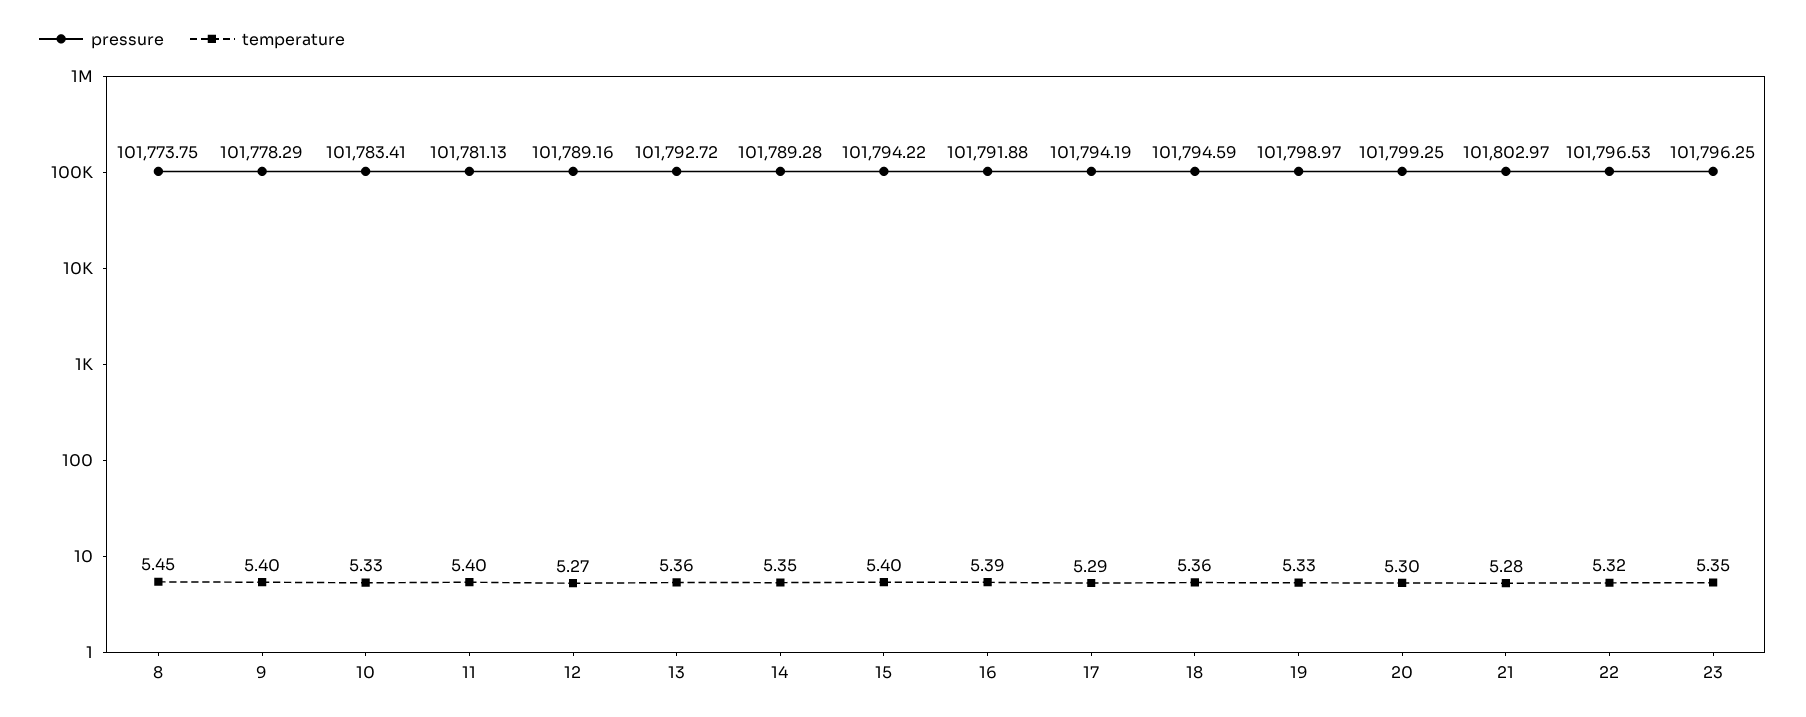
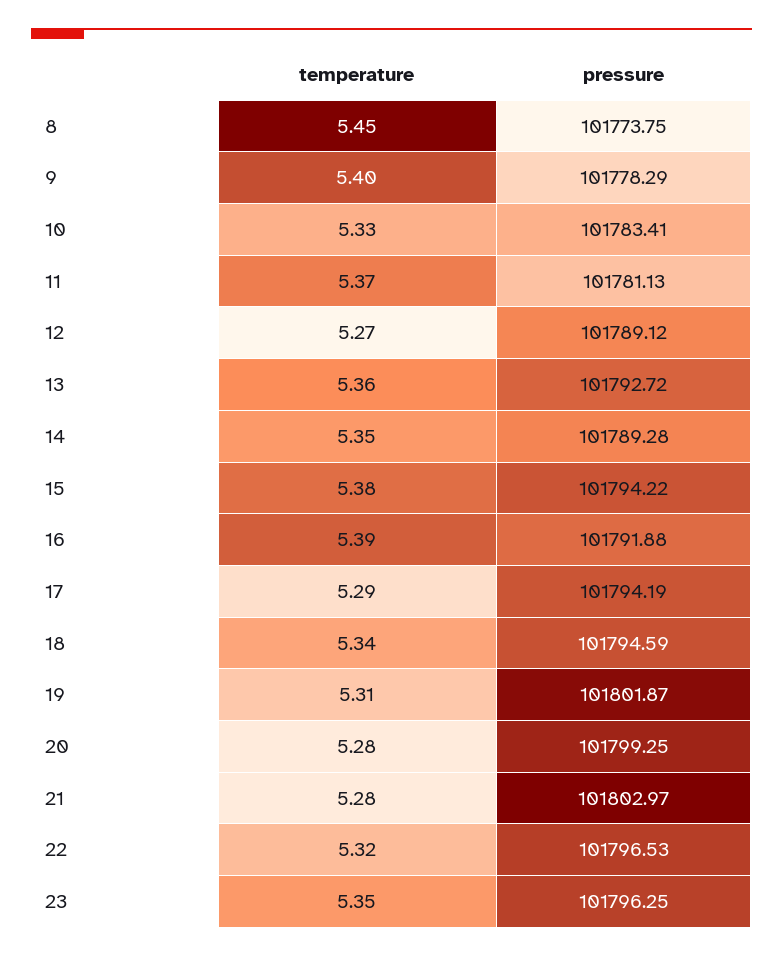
  {
    "pressure": {
      "8": 101773.75,
      "9": 101778.29,
      "10": 101783.41,
      "11": 101781.13,
-     "12": 101789.16,
+     "12": 101789.12,
      "13": 101792.72,
      "14": 101789.28,
      "15": 101794.22,
      "16": 101791.88,
      "17": 101794.19,
      "18": 101794.59,
-     "19": 101798.97,
+     "19": 101801.87,
      "20": 101799.25,
      "21": 101802.97,
      "22": 101796.53,
      "23": 101796.25
    },
    "temperature": {
      "8": 5.45,
      "9": 5.4,
      "10": 5.33,
-     "11": 5.4,
+     "11": 5.37,
      "12": 5.27,
      "13": 5.36,
      "14": 5.35,
-     "15": 5.4,
+     "15": 5.38,
      "16": 5.39,
      "17": 5.29,
-     "18": 5.36,
+     "18": 5.34,
-     "19": 5.33,
+     "19": 5.31,
-     "20": 5.3,
+     "20": 5.28,
      "21": 5.28,
      "22": 5.32,
      "23": 5.35
    }
  }

